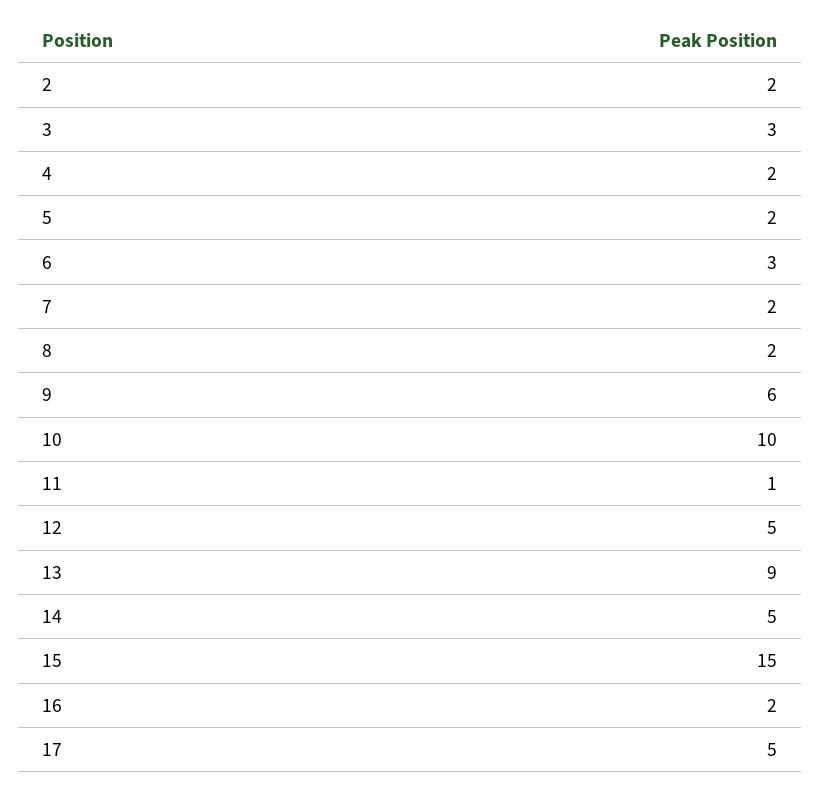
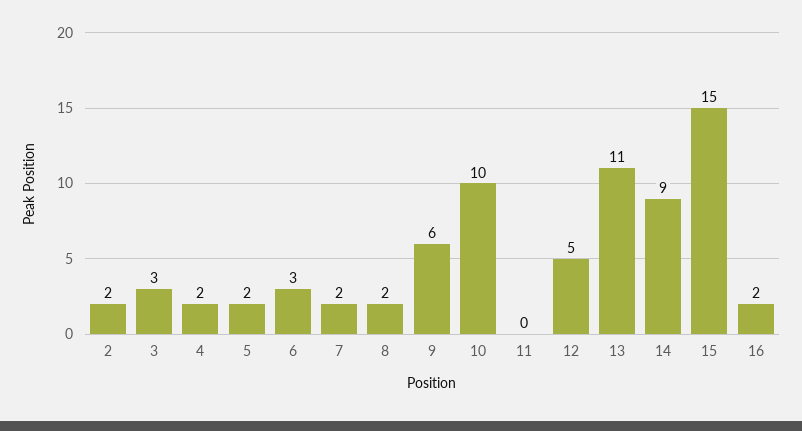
  {
    "2": 2,
    "3": 3,
    "4": 2,
    "5": 2,
    "6": 3,
    "7": 2,
    "8": 2,
    "9": 6,
    "10": 10,
-   "11": 1,
+   "11": 0,
    "12": 5,
-   "13": 9,
+   "13": 11,
-   "14": 5,
+   "14": 9,
    "15": 15,
-   "16": 2,
+   "16": 2
-   "17": 5
  }

